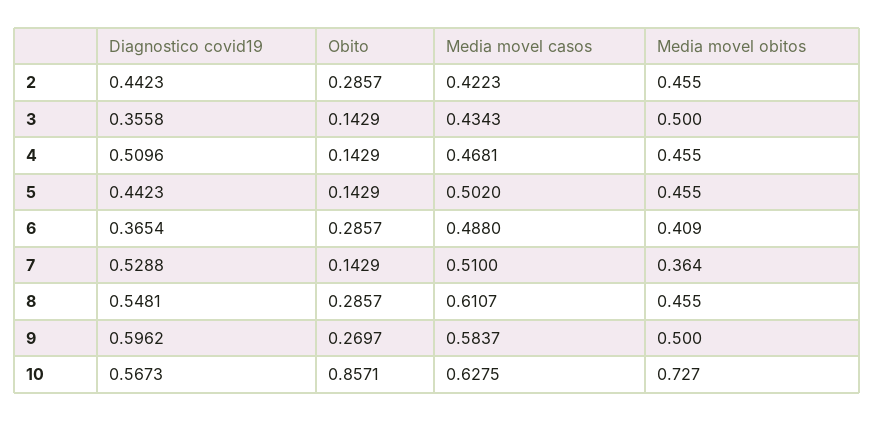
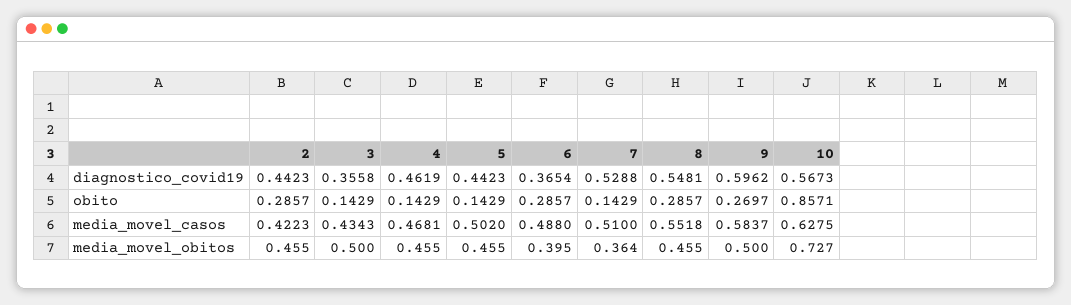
  {
    "Diagnostico covid19": {
      "2": 0.4423,
      "3": 0.3558,
-     "4": 0.5096,
+     "4": 0.4619,
      "5": 0.4423,
      "6": 0.3654,
      "7": 0.5288,
      "8": 0.5481,
      "9": 0.5962,
      "10": 0.5673
    },
    "Obito": {
      "2": 0.2857,
      "3": 0.1429,
      "4": 0.1429,
      "5": 0.1429,
      "6": 0.2857,
      "7": 0.1429,
      "8": 0.2857,
      "9": 0.2697,
      "10": 0.8571
    },
    "Media movel casos": {
      "2": 0.4223,
      "3": 0.4343,
      "4": 0.4681,
      "5": 0.502,
      "6": 0.488,
      "7": 0.51,
-     "8": 0.6107,
+     "8": 0.5518,
      "9": 0.5837,
      "10": 0.6275
    },
    "Media movel obitos": {
      "2": 0.455,
      "3": 0.5,
      "4": 0.455,
      "5": 0.455,
-     "6": 0.409,
+     "6": 0.395,
      "7": 0.364,
      "8": 0.455,
      "9": 0.5,
      "10": 0.727
    }
  }

